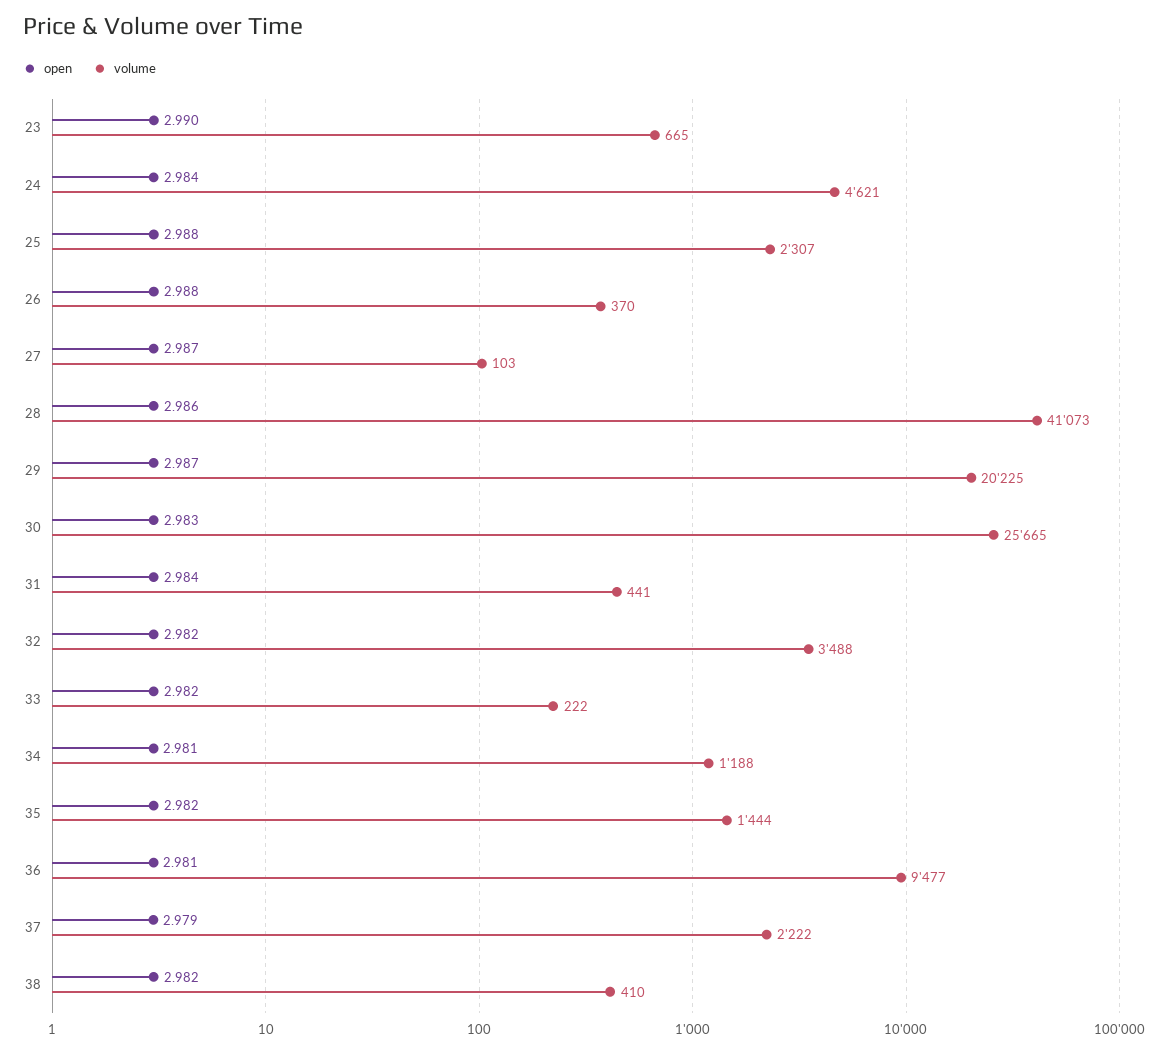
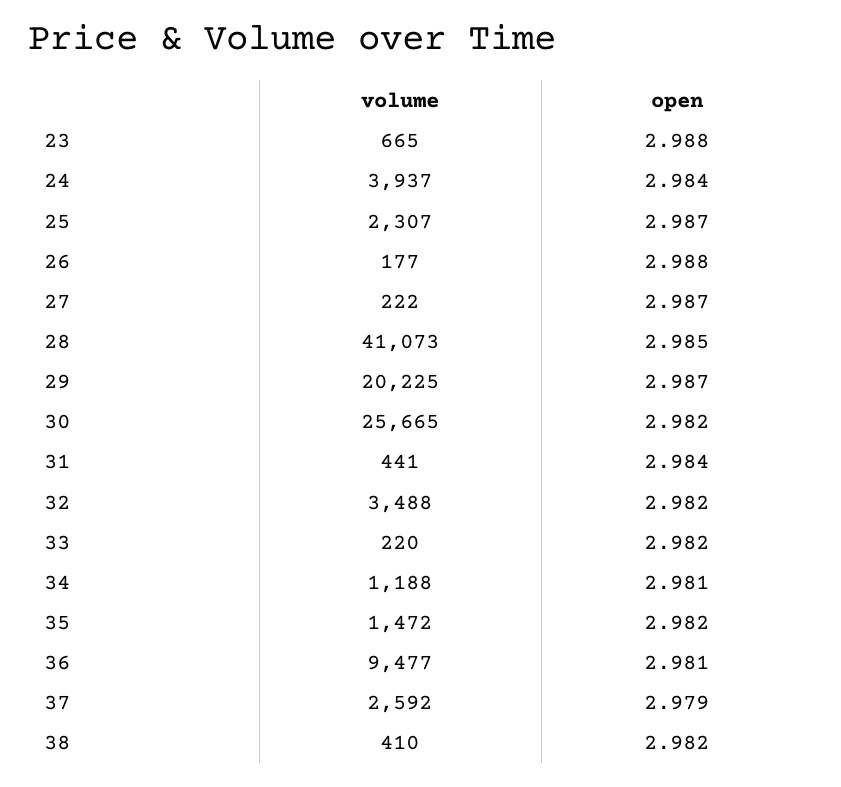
  {
    "open": {
-     "23": 2.99,
+     "23": 2.988,
      "24": 2.984,
-     "25": 2.988,
+     "25": 2.987,
      "26": 2.988,
      "27": 2.987,
-     "28": 2.986,
+     "28": 2.985,
      "29": 2.987,
-     "30": 2.983,
+     "30": 2.982,
      "31": 2.984,
      "32": 2.982,
      "33": 2.982,
      "34": 2.981,
      "35": 2.982,
      "36": 2.981,
      "37": 2.979,
      "38": 2.982
    },
    "volume": {
      "23": 665,
-     "24": 4621,
+     "24": 3937,
      "25": 2307,
-     "26": 370,
+     "26": 177,
-     "27": 103,
+     "27": 222,
      "28": 41073,
      "29": 20225,
      "30": 25665,
      "31": 441,
      "32": 3488,
-     "33": 222,
+     "33": 220,
      "34": 1188,
-     "35": 1444,
+     "35": 1472,
      "36": 9477,
-     "37": 2222,
+     "37": 2592,
      "38": 410
    }
  }

